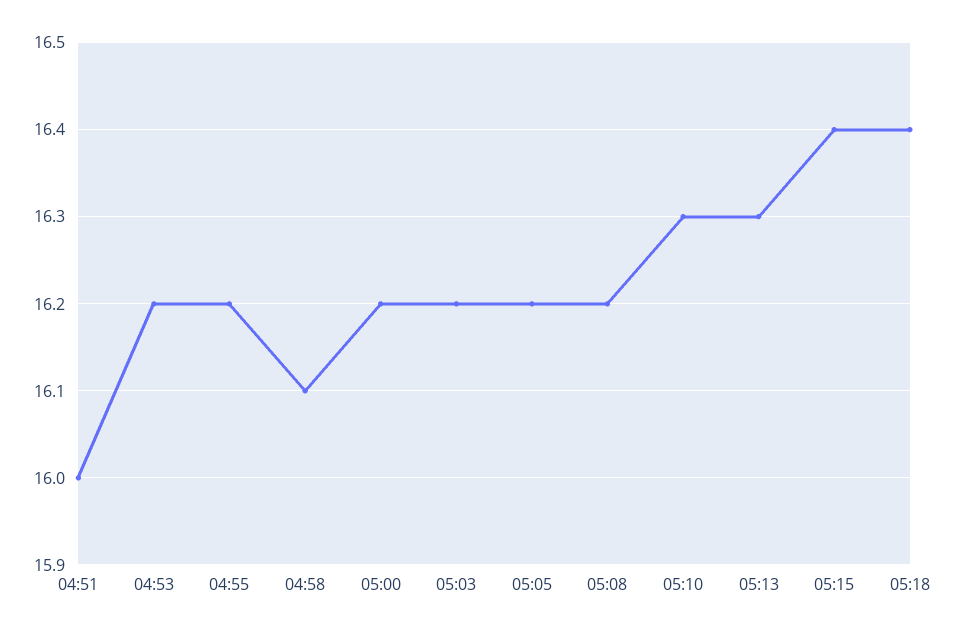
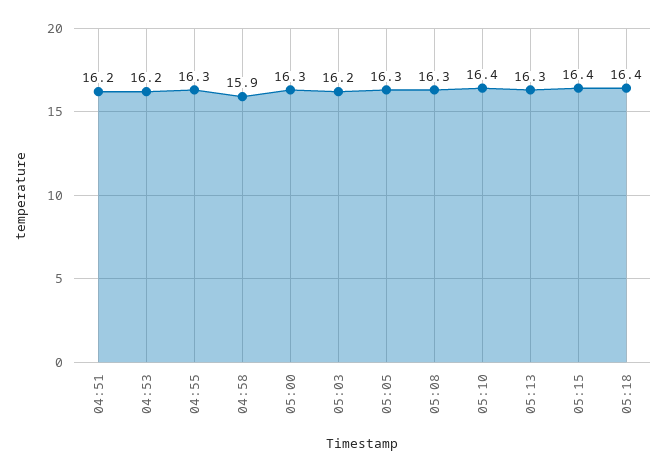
  {
-   "04:51": 16,
+   "04:51": 16.2,
    "04:53": 16.2,
-   "04:55": 16.2,
+   "04:55": 16.3,
-   "04:58": 16.1,
+   "04:58": 15.9,
-   "05:00": 16.2,
+   "05:00": 16.3,
    "05:03": 16.2,
-   "05:05": 16.2,
+   "05:05": 16.3,
-   "05:08": 16.2,
+   "05:08": 16.3,
-   "05:10": 16.3,
+   "05:10": 16.4,
    "05:13": 16.3,
    "05:15": 16.4,
    "05:18": 16.4
  }

